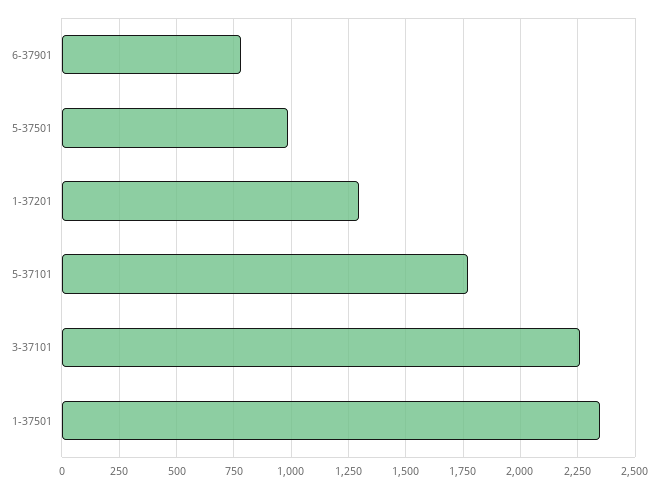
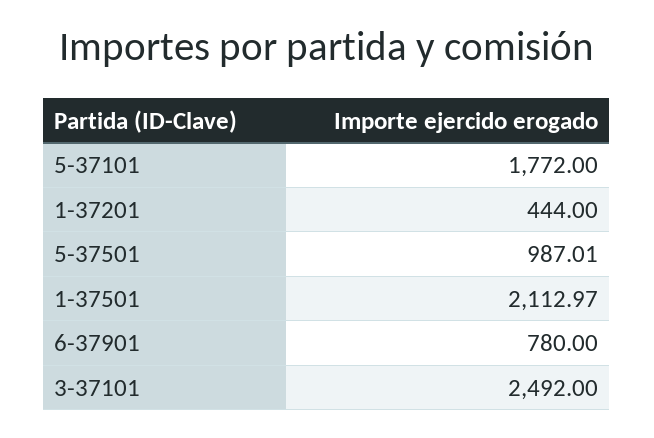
  {
    "6-37901": 780,
    "5-37501": 987.01,
-   "1-37201": 1300,
+   "1-37201": 444,
    "5-37101": 1772,
-   "3-37101": 2250,
+   "3-37101": 2492,
-   "1-37501": 2350
+   "1-37501": 2112.97
  }

